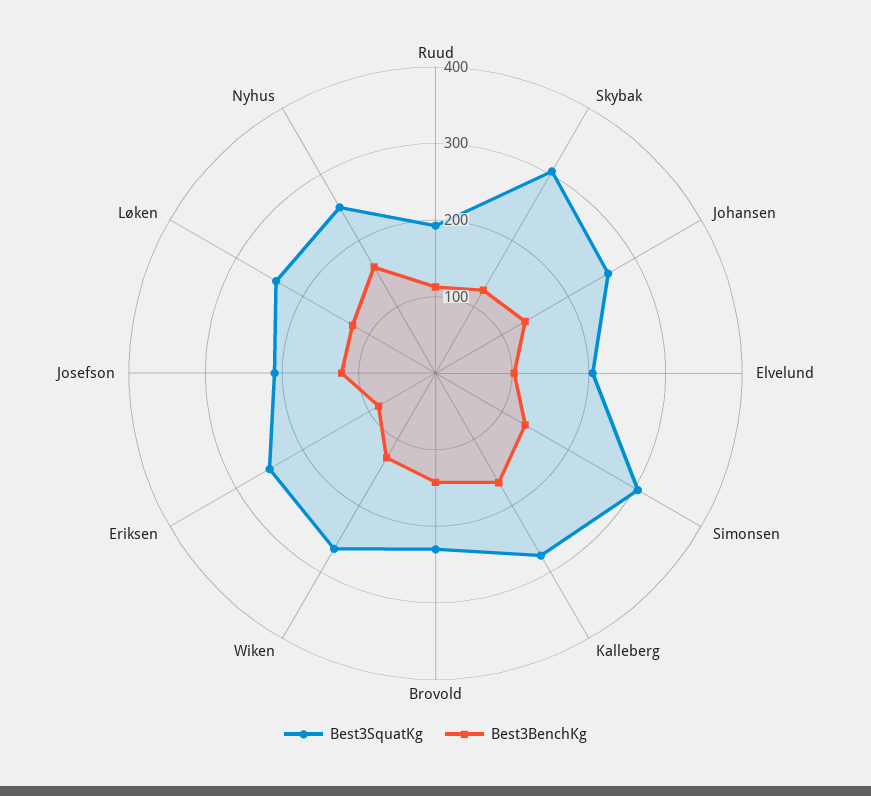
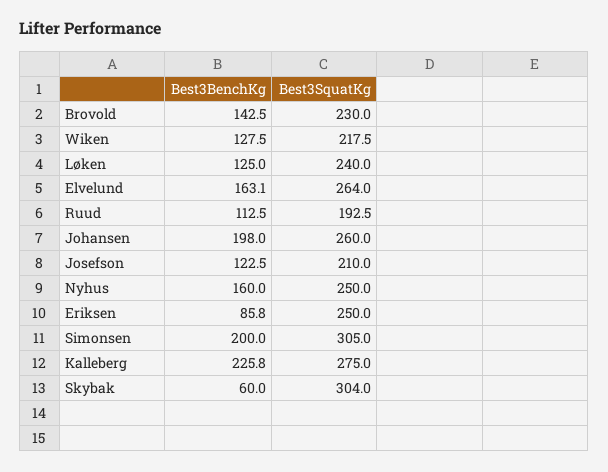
  {
    "Best3SquatKg": {
      "Ruud": 192.5,
      "Skybak": 304,
      "Johansen": 260,
-     "Elvelund": 200,
+     "Elvelund": 264,
      "Simonsen": 305,
      "Kalleberg": 275,
      "Brovold": 230,
-     "Wiken": 260,
+     "Wiken": 217.5,
      "Eriksen": 250,
      "Josefson": 210,
      "Løken": 240,
      "Nyhus": 250
    },
    "Best3BenchKg": {
      "Ruud": 112.5,
-     "Skybak": 120,
+     "Skybak": 60,
-     "Johansen": 140,
+     "Johansen": 198,
-     "Elvelund": 100,
+     "Elvelund": 163.1,
-     "Simonsen": 140,
+     "Simonsen": 200,
-     "Kalleberg": 160,
+     "Kalleberg": 225.8,
      "Brovold": 142.5,
      "Wiken": 127.5,
      "Eriksen": 85.8,
      "Josefson": 122.5,
      "Løken": 125,
      "Nyhus": 160
    }
  }

